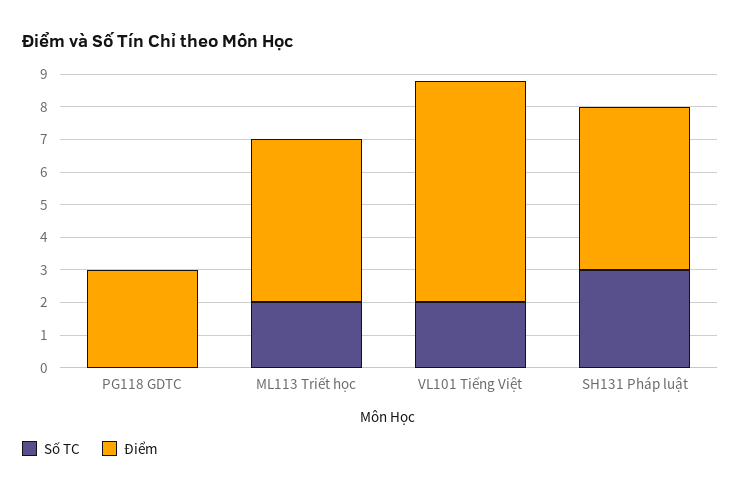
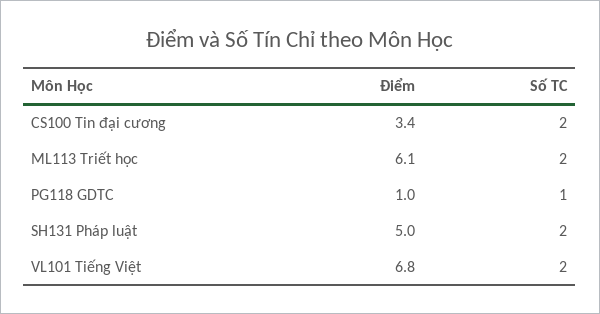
  {
    "Số TC": {
-     "PG118 GDTC": 0,
+     "PG118 GDTC": 1,
      "ML113 Triết học": 2,
      "VL101 Tiếng Việt": 2,
-     "SH131 Pháp luật": 3
+     "SH131 Pháp luật": 2,
+     "CS100 Tin đại cương": 2
    },
    "Điểm": {
-     "PG118 GDTC": 3,
+     "PG118 GDTC": 1,
-     "ML113 Triết học": 5,
+     "ML113 Triết học": 6.1,
      "VL101 Tiếng Việt": 6.8,
-     "SH131 Pháp luật": 5
+     "SH131 Pháp luật": 5,
+     "CS100 Tin đại cương": 3.4
    }
  }

